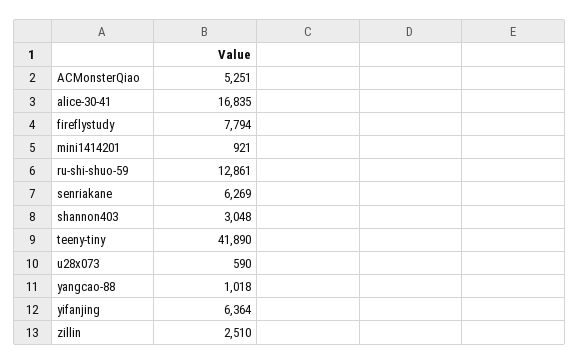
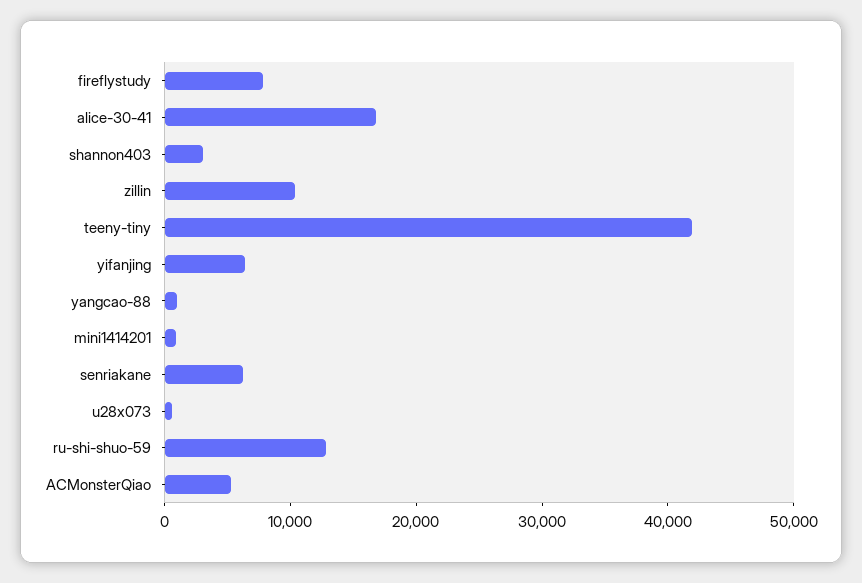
  {
    "ACMonsterQiao": 5251,
    "alice-30-41": 16835,
    "fireflystudy": 7794,
    "mini1414201": 921,
    "ru-shi-shuo-59": 12861,
    "senriakane": 6269,
    "shannon403": 3048,
    "teeny-tiny": 41890,
    "u28x073": 590,
    "yangcao-88": 1018,
    "yifanjing": 6364,
-   "zillin": 2510
+   "zillin": 10000
  }

